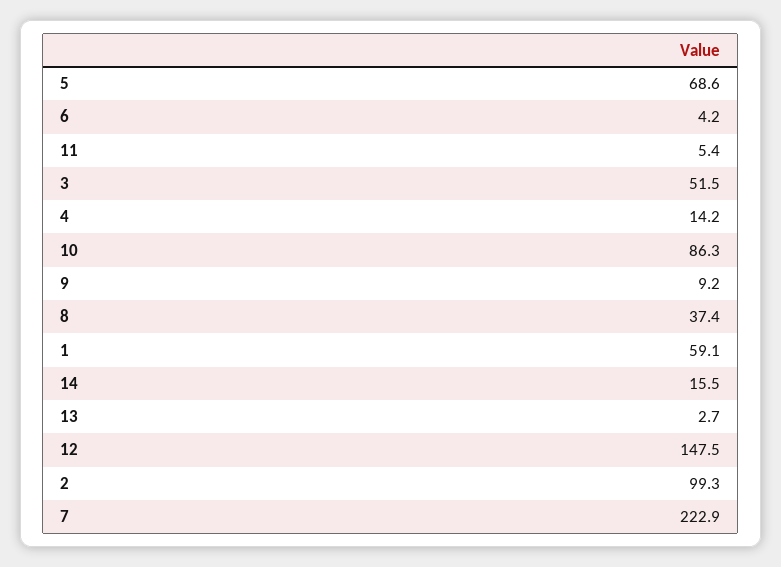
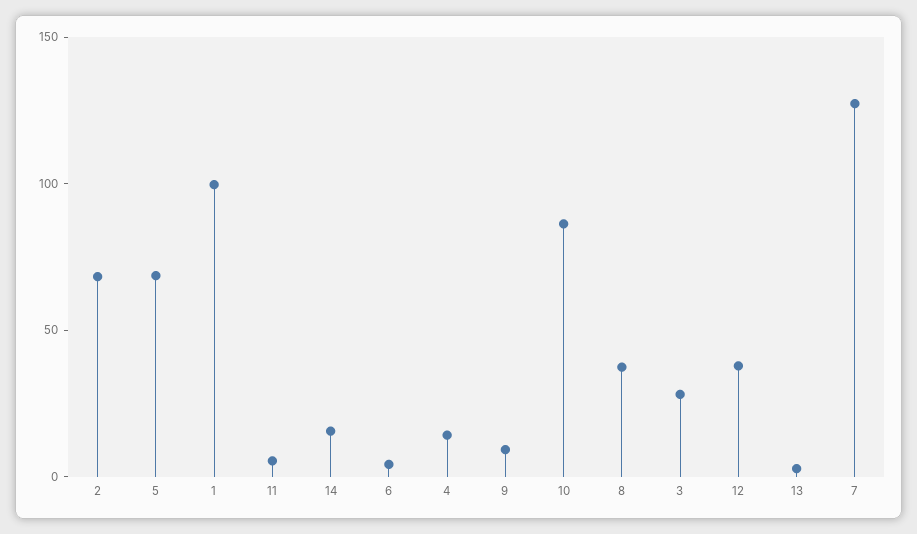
  {
    "5": 68.6,
    "6": 4.2,
    "11": 5.4,
-   "3": 51.5,
+   "3": 30,
    "4": 14.2,
    "10": 86.3,
    "9": 9.2,
    "8": 37.4,
-   "1": 59.1,
+   "1": 100,
    "14": 15.5,
    "13": 2.7,
-   "12": 147.5,
+   "12": 40,
-   "2": 99.3,
+   "2": 70,
-   "7": 222.9
+   "7": 130
  }

